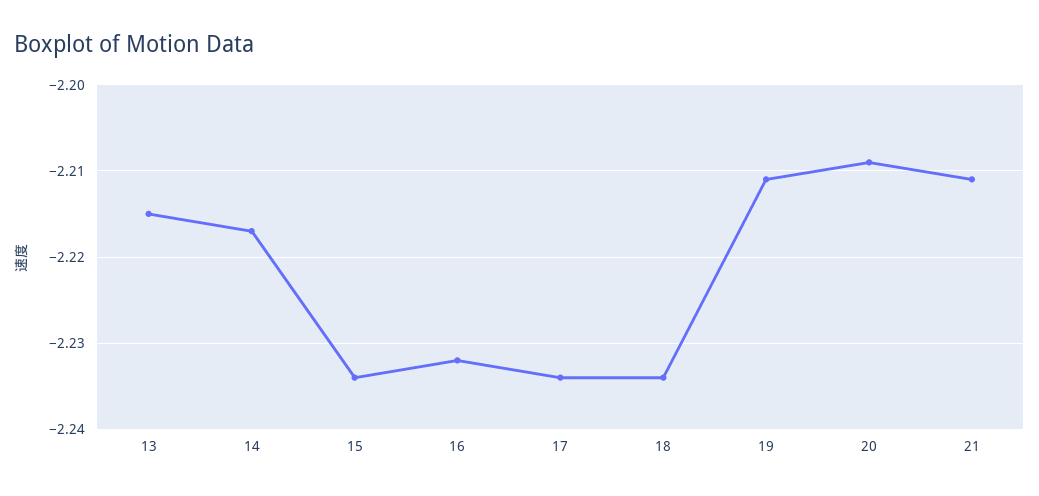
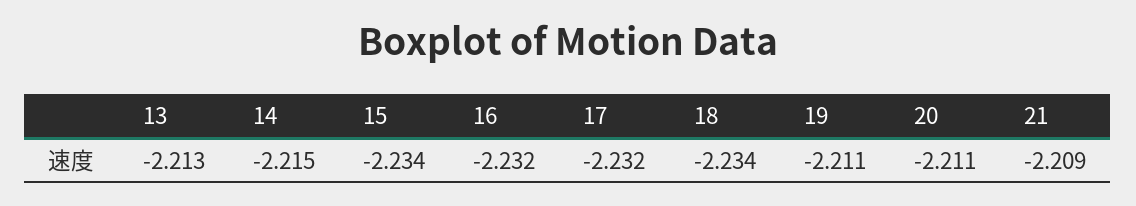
  {
-   "13": -2.215,
+   "13": -2.213,
-   "14": -2.217,
+   "14": -2.215,
    "15": -2.234,
    "16": -2.232,
-   "17": -2.234,
+   "17": -2.232,
    "18": -2.234,
    "19": -2.211,
-   "20": -2.209,
+   "20": -2.211,
-   "21": -2.211
+   "21": -2.209
  }

